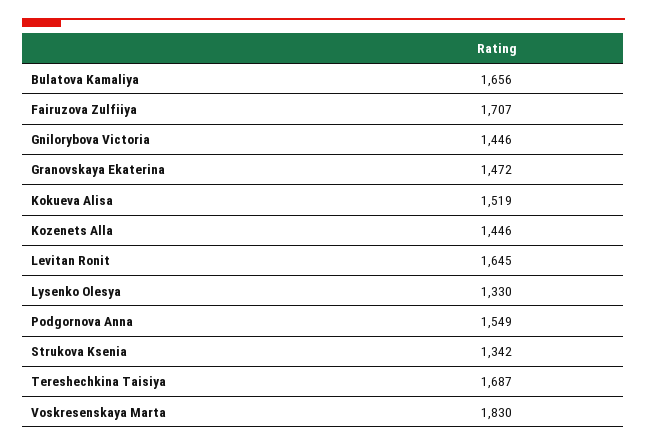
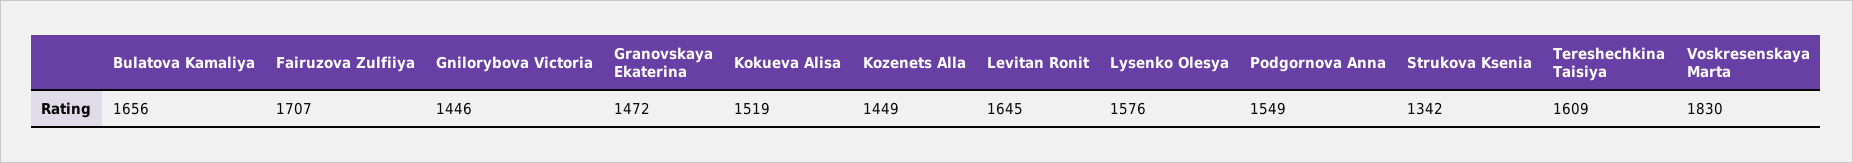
  {
    "Bulatova Kamaliya": 1656,
    "Fairuzova Zulfiiya": 1707,
    "Gnilorybova Victoria": 1446,
    "Granovskaya Ekaterina": 1472,
    "Kokueva Alisa": 1519,
-   "Kozenets Alla": 1446,
+   "Kozenets Alla": 1449,
    "Levitan Ronit": 1645,
-   "Lysenko Olesya": 1330,
+   "Lysenko Olesya": 1576,
    "Podgornova Anna": 1549,
    "Strukova Ksenia": 1342,
-   "Tereshechkina Taisiya": 1687,
+   "Tereshechkina Taisiya": 1609,
    "Voskresenskaya Marta": 1830
  }

